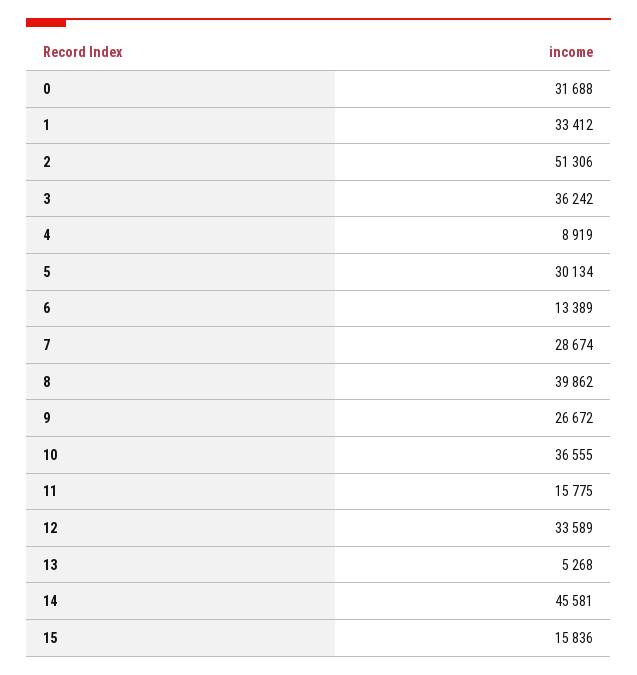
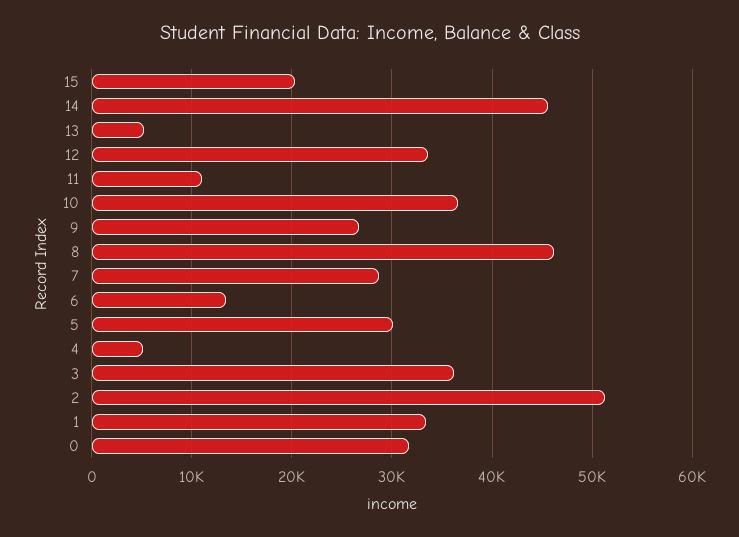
  {
    "0": 31688,
    "1": 33412,
    "2": 51306,
    "3": 36242,
-   "4": 8919,
+   "4": 5000,
    "5": 30134,
    "6": 13389,
    "7": 28674,
-   "8": 39862,
+   "8": 46000,
    "9": 26672,
    "10": 36555,
-   "11": 15775,
+   "11": 11000,
    "12": 33589,
    "13": 5268,
    "14": 45581,
-   "15": 15836
+   "15": 20000
  }

